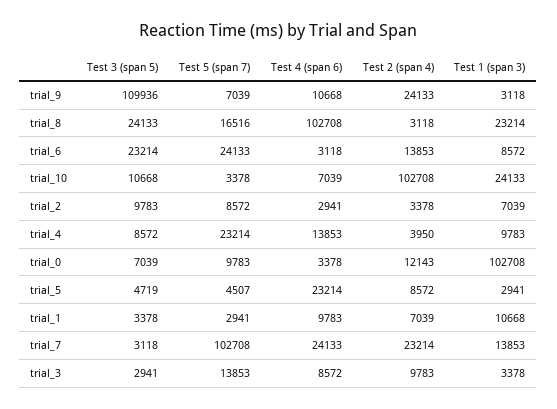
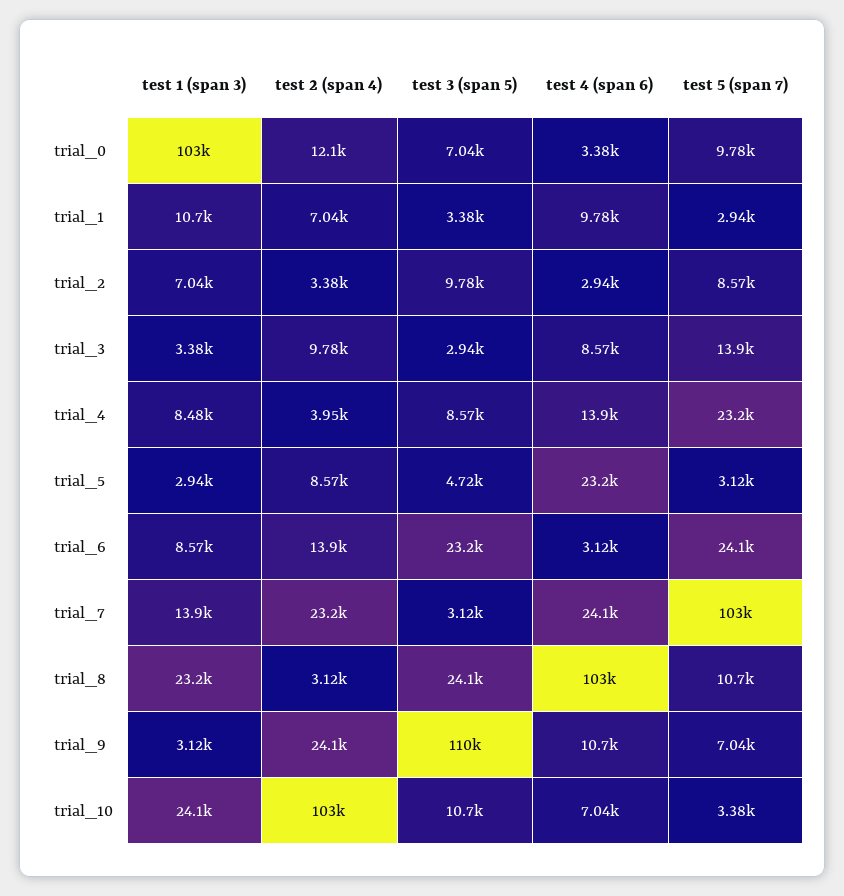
  {
    "Test 3 (span 5)": {
      "trial_9": 109936,
      "trial_8": 24133,
      "trial_6": 23214,
      "trial_10": 10668,
      "trial_2": 9783,
      "trial_4": 8572,
      "trial_0": 7039,
      "trial_5": 4719,
      "trial_1": 3378,
      "trial_7": 3118,
      "trial_3": 2941
    },
    "Test 5 (span 7)": {
      "trial_9": 7039,
-     "trial_8": 16516,
+     "trial_8": 10700,
      "trial_6": 24133,
      "trial_10": 3378,
      "trial_2": 8572,
      "trial_4": 23214,
      "trial_0": 9783,
-     "trial_5": 4507,
+     "trial_5": 3120,
      "trial_1": 2941,
      "trial_7": 102708,
      "trial_3": 13853
    },
    "Test 4 (span 6)": {
      "trial_9": 10668,
      "trial_8": 102708,
      "trial_6": 3118,
      "trial_10": 7039,
      "trial_2": 2941,
      "trial_4": 13853,
      "trial_0": 3378,
      "trial_5": 23214,
      "trial_1": 9783,
      "trial_7": 24133,
      "trial_3": 8572
    },
    "Test 2 (span 4)": {
      "trial_9": 24133,
      "trial_8": 3118,
      "trial_6": 13853,
      "trial_10": 102708,
      "trial_2": 3378,
      "trial_4": 3950,
      "trial_0": 12143,
      "trial_5": 8572,
      "trial_1": 7039,
      "trial_7": 23214,
      "trial_3": 9783
    },
    "Test 1 (span 3)": {
      "trial_9": 3118,
      "trial_8": 23214,
      "trial_6": 8572,
      "trial_10": 24133,
      "trial_2": 7039,
-     "trial_4": 9783,
+     "trial_4": 8480,
      "trial_0": 102708,
      "trial_5": 2941,
      "trial_1": 10668,
      "trial_7": 13853,
      "trial_3": 3378
    }
  }

